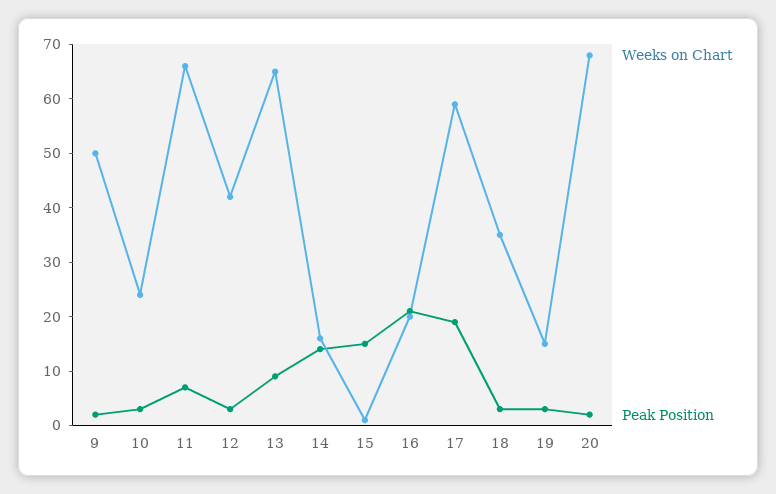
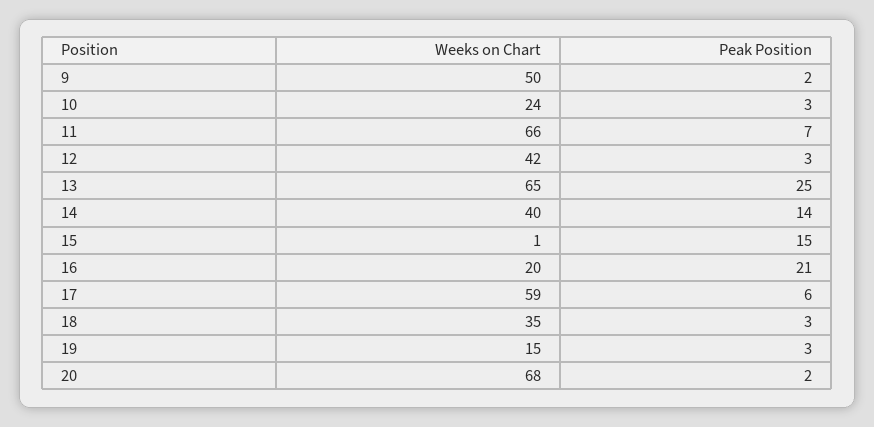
  {
    "Weeks on Chart": {
      "9": 50,
      "10": 24,
      "11": 66,
      "12": 42,
      "13": 65,
-     "14": 15,
+     "14": 40,
      "15": 1,
      "16": 20,
      "17": 59,
      "18": 35,
      "19": 15,
      "20": 68
    },
    "Peak Position": {
      "9": 2,
      "10": 3,
      "11": 7,
      "12": 3,
-     "13": 10,
+     "13": 25,
      "14": 14,
      "15": 15,
      "16": 21,
-     "17": 20,
+     "17": 6,
      "18": 3,
      "19": 3,
      "20": 2
    }
  }

